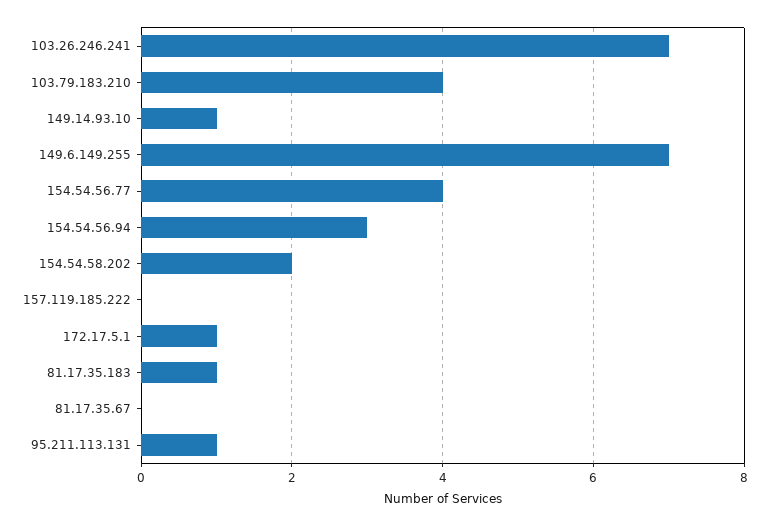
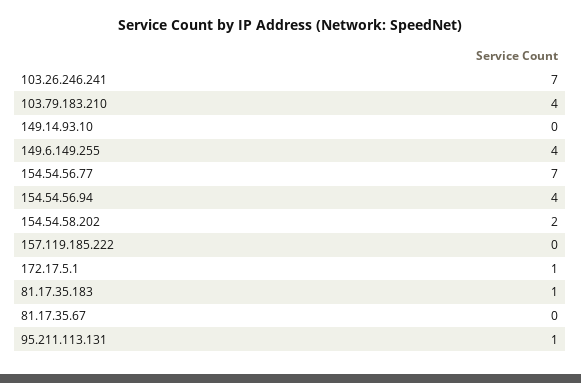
  {
    "103.26.246.241": 7,
    "103.79.183.210": 4,
-   "149.14.93.10": 1,
+   "149.14.93.10": 0,
-   "149.6.149.255": 7,
+   "149.6.149.255": 4,
-   "154.54.56.77": 4,
+   "154.54.56.77": 7,
-   "154.54.56.94": 3,
+   "154.54.56.94": 4,
    "154.54.58.202": 2,
    "157.119.185.222": 0,
    "172.17.5.1": 1,
    "81.17.35.183": 1,
    "81.17.35.67": 0,
    "95.211.113.131": 1
  }

